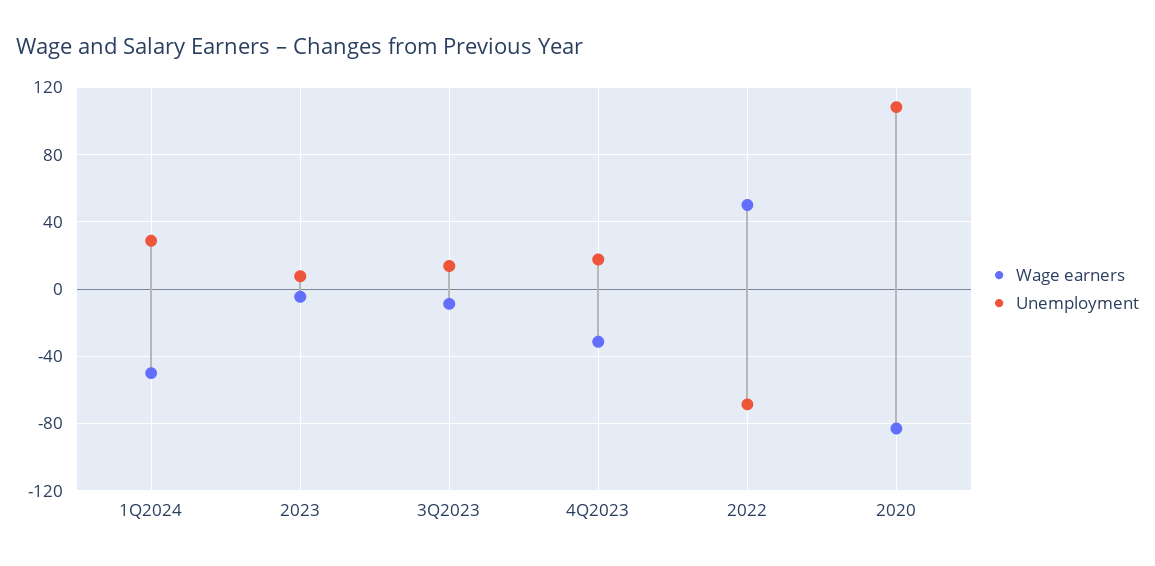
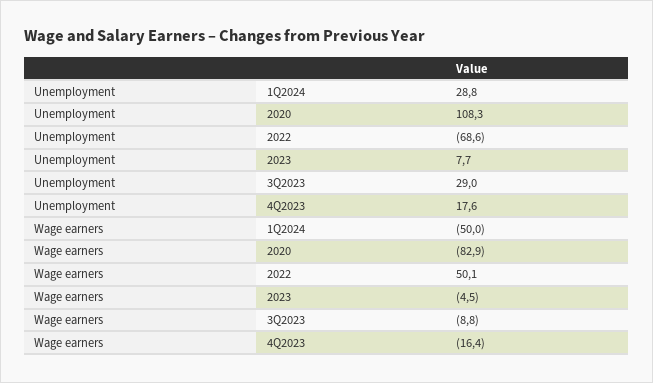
  {
    "Wage earners": {
      "1Q2024": -50,
      "2023": -4.5,
      "3Q2023": -8.8,
-     "4Q2023": -30,
+     "4Q2023": -16.4,
      "2022": 50.1,
      "2020": -82.9
    },
    "Unemployment": {
      "1Q2024": 28.8,
      "2023": 7.7,
-     "3Q2023": 15,
+     "3Q2023": 29,
      "4Q2023": 17.6,
      "2022": -68.6,
      "2020": 108.3
    }
  }

